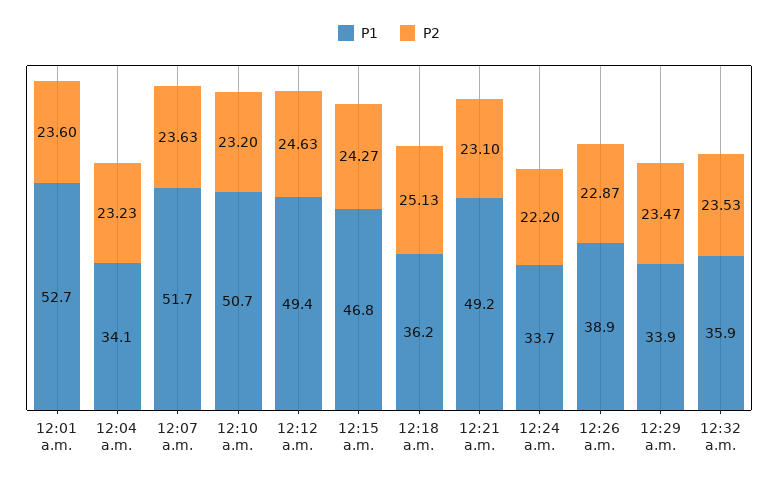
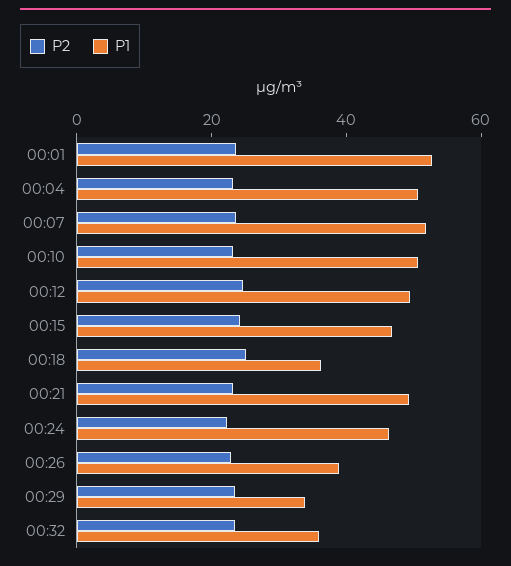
  {
    "P1": {
      "12:01 a.m.": 52.7,
-     "12:04 a.m.": 34.1,
+     "12:04 a.m.": 50,
      "12:07 a.m.": 51.7,
      "12:10 a.m.": 50.7,
      "12:12 a.m.": 49.4,
      "12:15 a.m.": 46.8,
      "12:18 a.m.": 36.2,
      "12:21 a.m.": 49.2,
-     "12:24 a.m.": 33.7,
+     "12:24 a.m.": 45,
      "12:26 a.m.": 38.9,
      "12:29 a.m.": 33.9,
      "12:32 a.m.": 35.9
    },
    "P2": {
      "12:01 a.m.": 23.6,
      "12:04 a.m.": 23.23,
      "12:07 a.m.": 23.63,
      "12:10 a.m.": 23.2,
      "12:12 a.m.": 24.63,
      "12:15 a.m.": 24.27,
      "12:18 a.m.": 25.13,
      "12:21 a.m.": 23.1,
      "12:24 a.m.": 22.2,
      "12:26 a.m.": 22.87,
      "12:29 a.m.": 23.47,
      "12:32 a.m.": 23.53
    }
  }

